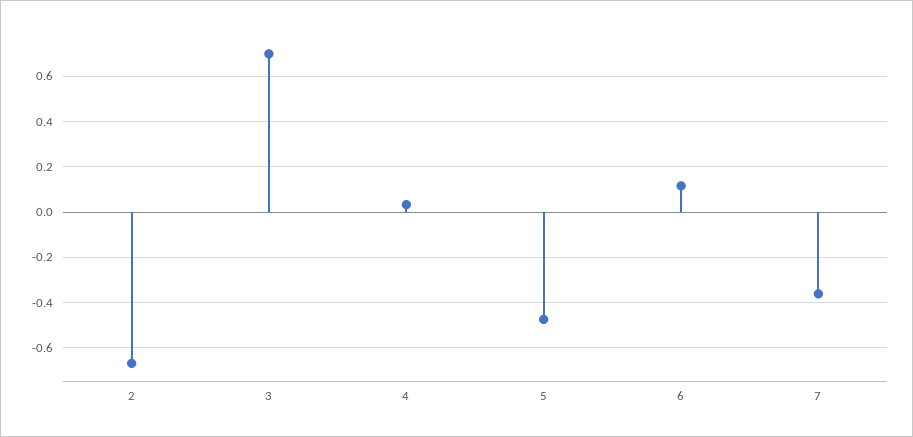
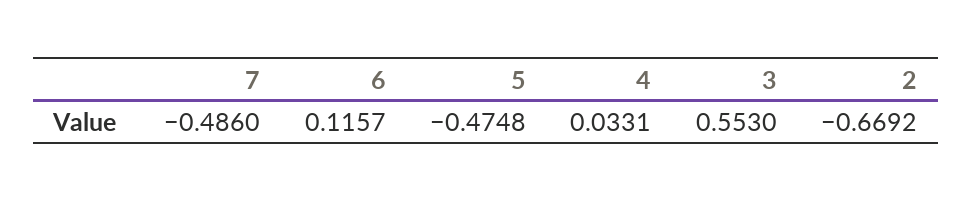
  {
    "2": -0.6692,
-   "3": 0.7,
+   "3": 0.553,
    "4": 0.0331,
    "5": -0.4748,
    "6": 0.1157,
-   "7": -0.35
+   "7": -0.486
  }

